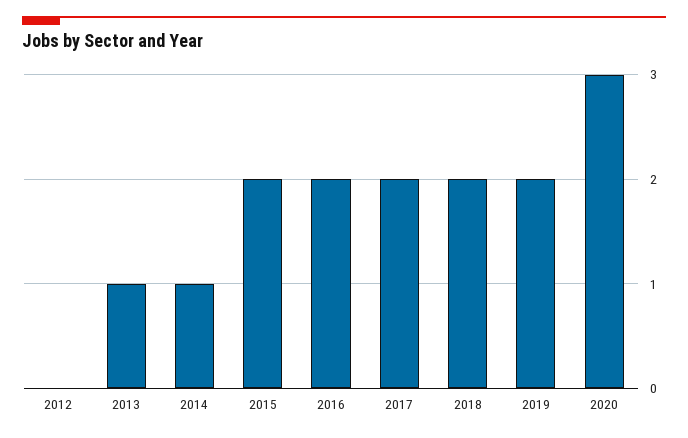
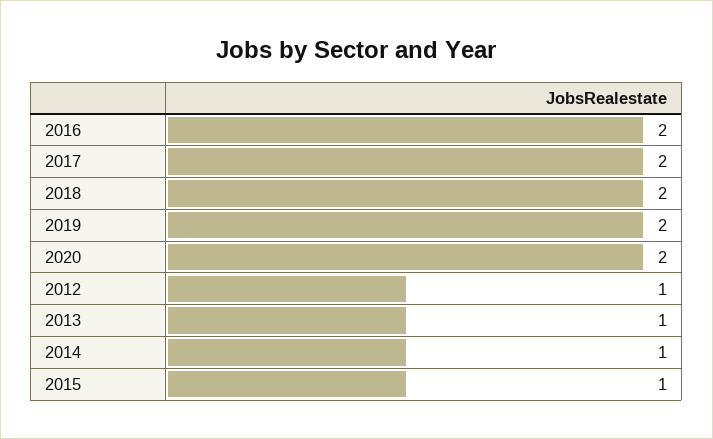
  {
-   "2012": 0,
+   "2012": 1,
    "2013": 1,
    "2014": 1,
-   "2015": 2,
+   "2015": 1,
    "2016": 2,
    "2017": 2,
    "2018": 2,
    "2019": 2,
-   "2020": 3
+   "2020": 2
  }

